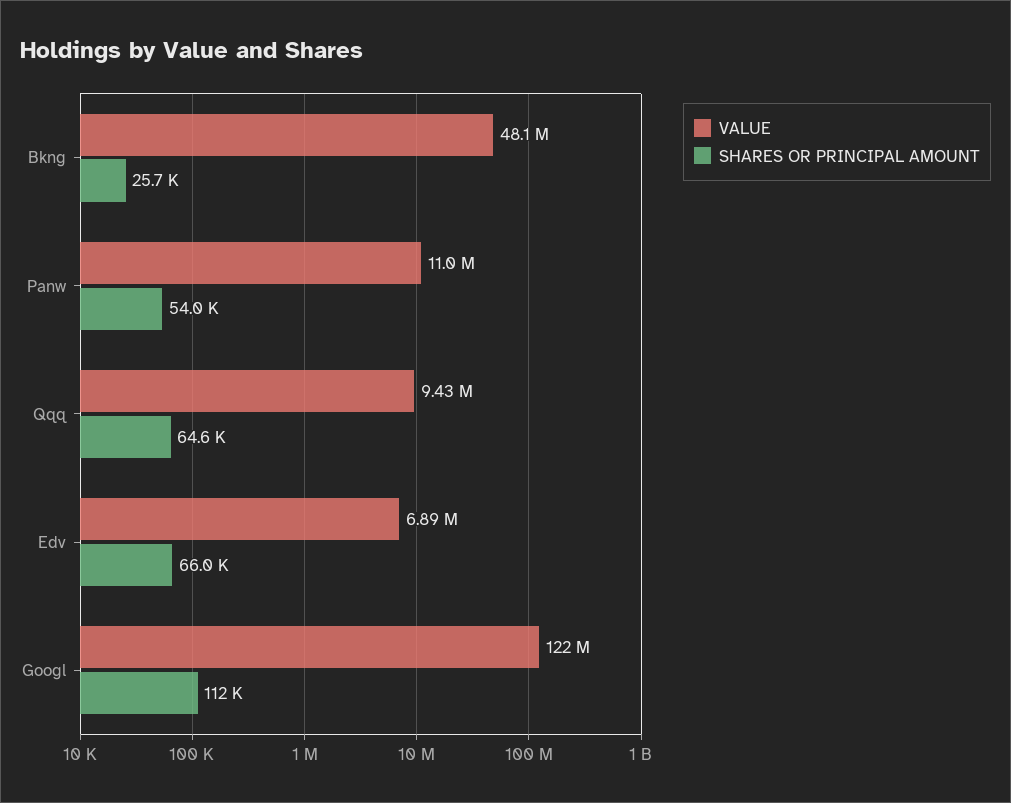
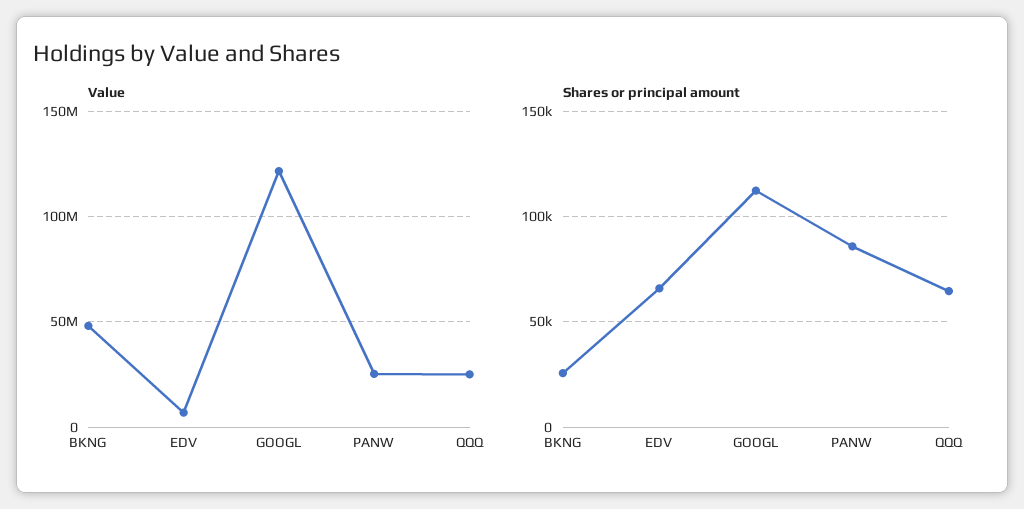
  {
    "VALUE": {
      "Bkng": 48100000,
-     "Panw": 11000000,
+     "Panw": 25000000,
-     "Qqq": 9430000,
+     "Qqq": 25000000,
      "Edv": 6890000,
      "Googl": 122000000
    },
    "SHARES OR PRINCIPAL AMOUNT": {
      "Bkng": 25700,
-     "Panw": 54000,
+     "Panw": 85000,
      "Qqq": 64600,
      "Edv": 66000,
      "Googl": 112000
    }
  }

